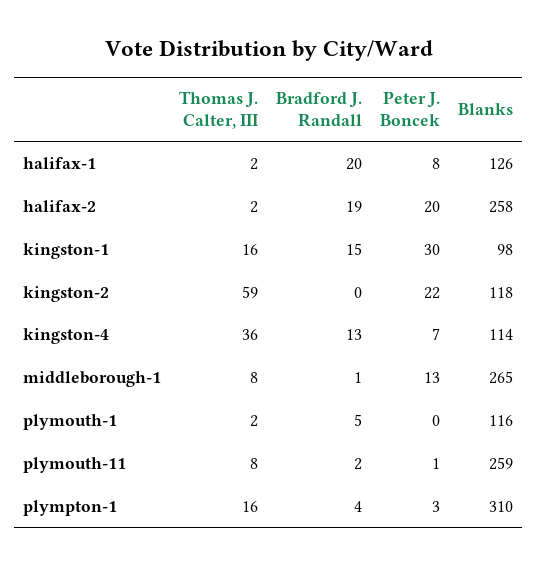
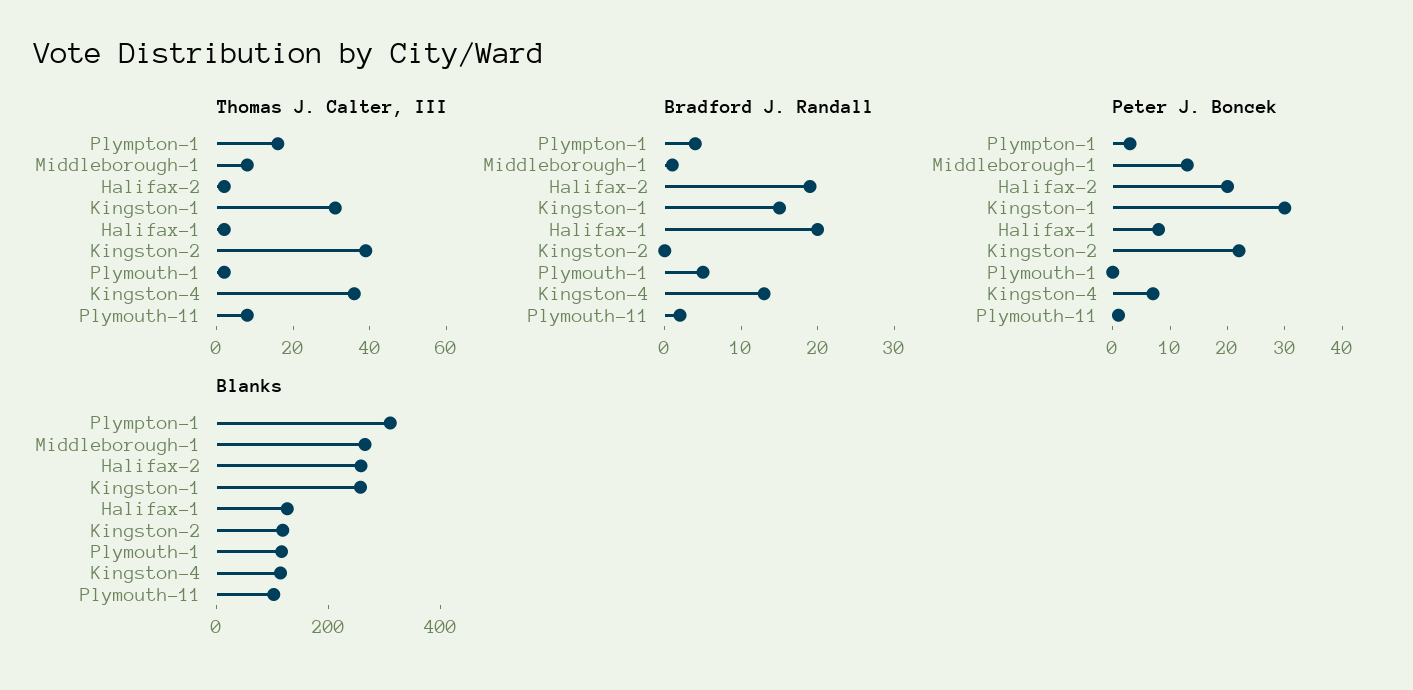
  {
    "Thomas J. Calter, III": {
      "halifax-1": 2,
      "halifax-2": 2,
-     "kingston-1": 16,
+     "kingston-1": 30,
-     "kingston-2": 59,
+     "kingston-2": 40,
      "kingston-4": 36,
      "middleborough-1": 8,
      "plymouth-1": 2,
      "plymouth-11": 8,
      "plympton-1": 16
    },
    "Bradford J. Randall": {
      "halifax-1": 20,
      "halifax-2": 19,
      "kingston-1": 15,
      "kingston-2": 0,
      "kingston-4": 13,
      "middleborough-1": 1,
      "plymouth-1": 5,
      "plymouth-11": 2,
      "plympton-1": 4
    },
    "Peter J. Boncek": {
      "halifax-1": 8,
      "halifax-2": 20,
      "kingston-1": 30,
      "kingston-2": 22,
      "kingston-4": 7,
      "middleborough-1": 13,
      "plymouth-1": 0,
      "plymouth-11": 1,
      "plympton-1": 3
    },
    "Blanks": {
      "halifax-1": 126,
      "halifax-2": 258,
-     "kingston-1": 98,
+     "kingston-1": 250,
      "kingston-2": 118,
      "kingston-4": 114,
      "middleborough-1": 265,
      "plymouth-1": 116,
-     "plymouth-11": 259,
+     "plymouth-11": 100,
      "plympton-1": 310
    }
  }

